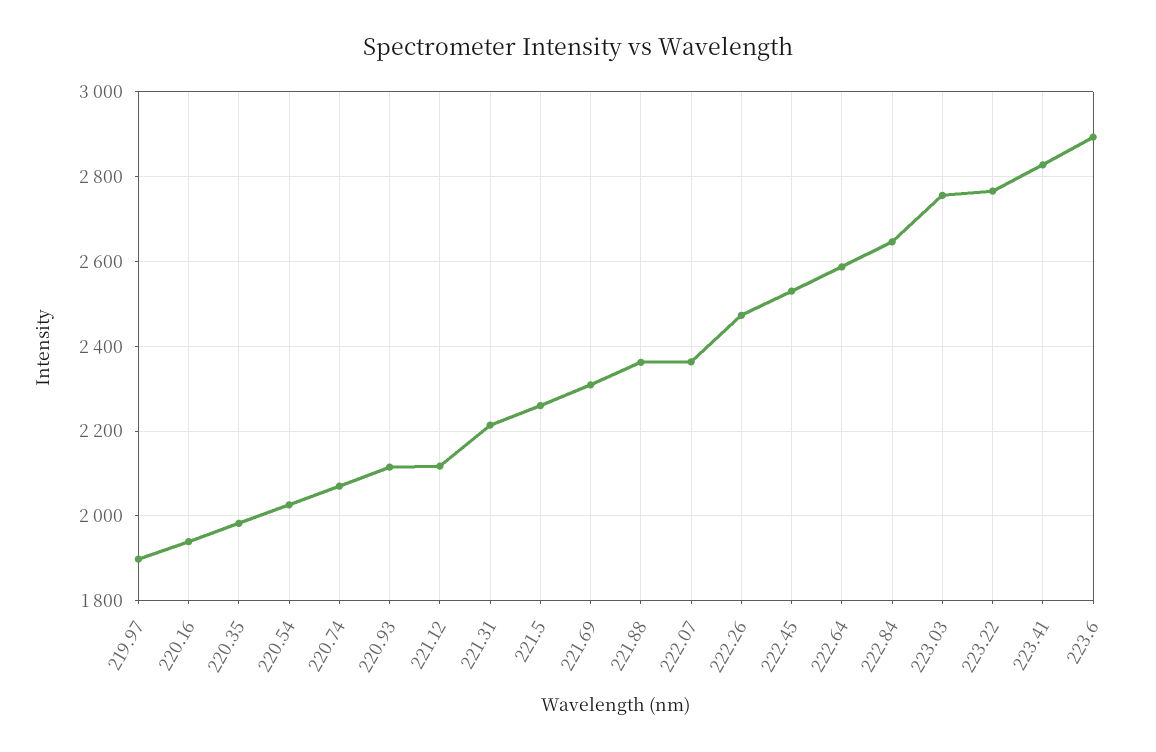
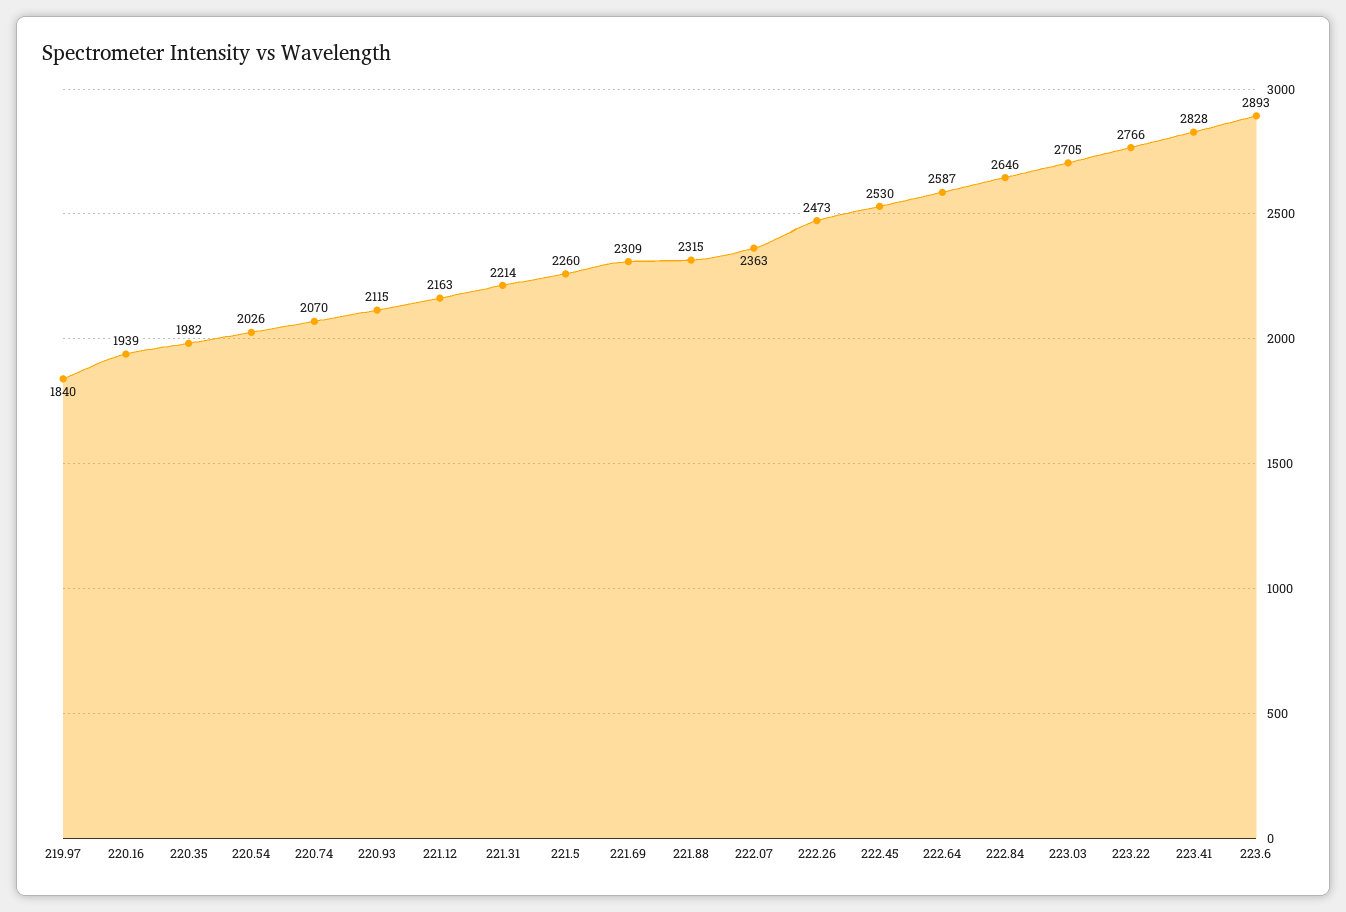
  {
-   "219.97": 1900,
+   "219.97": 1840,
    "220.16": 1939,
    "220.35": 1982,
    "220.54": 2026,
    "220.74": 2070,
    "220.93": 2115,
-   "221.12": 2120,
+   "221.12": 2163,
    "221.31": 2214,
    "221.5": 2260,
    "221.69": 2309,
-   "221.88": 2360,
+   "221.88": 2315,
    "222.07": 2363,
    "222.26": 2473,
    "222.45": 2530,
    "222.64": 2587,
    "222.84": 2646,
-   "223.03": 2760,
+   "223.03": 2705,
    "223.22": 2766,
    "223.41": 2828,
    "223.6": 2893
  }

